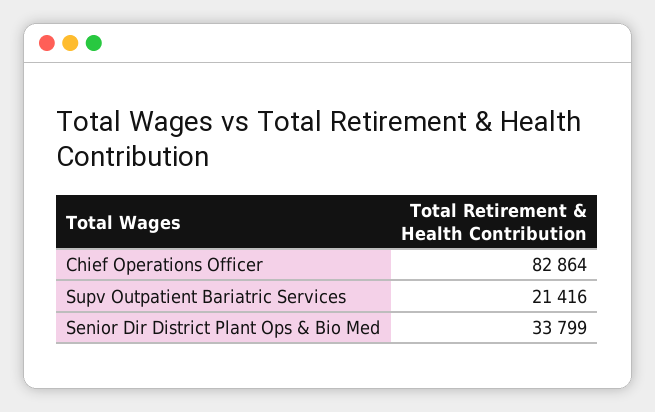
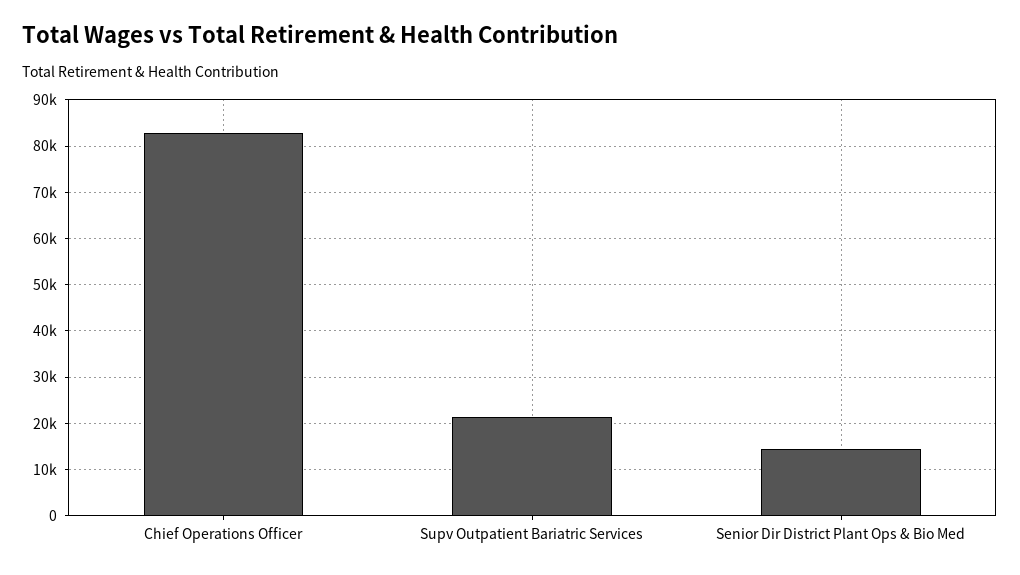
  {
    "Chief Operations Officer": 82864,
    "Supv Outpatient Bariatric Services": 21416,
-   "Senior Dir District Plant Ops & Bio Med": 33799
+   "Senior Dir District Plant Ops & Bio Med": 14000
  }

